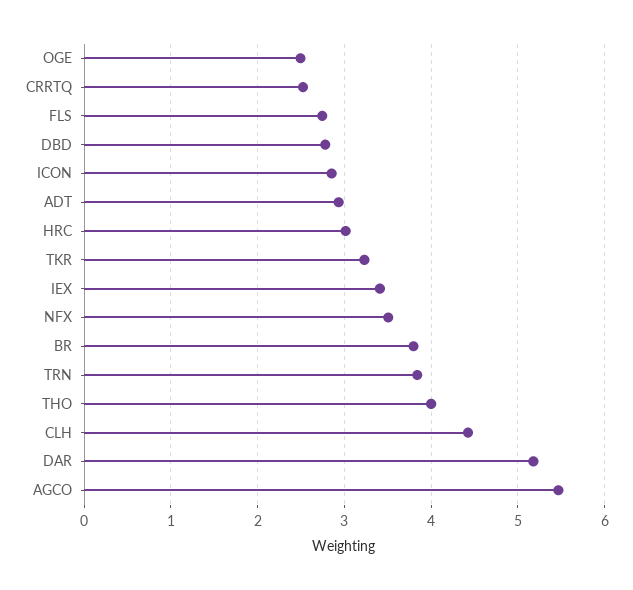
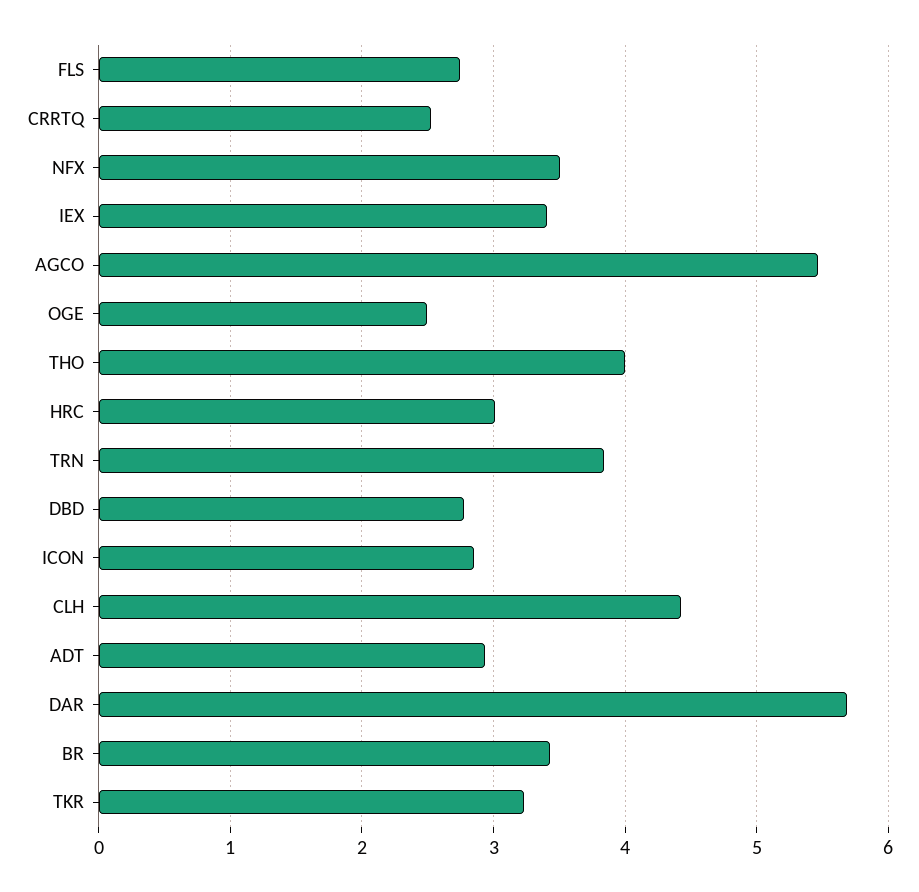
  {
    "OGE": 2.5,
    "CRRTQ": 2.5,
    "FLS": 2.7,
    "DBD": 2.8,
    "ICON": 2.9,
    "ADT": 2.9,
    "HRC": 3,
    "TKR": 3.2,
    "IEX": 3.4,
    "NFX": 3.5,
-   "BR": 3.8,
+   "BR": 3.4,
    "TRN": 3.8,
    "THO": 4,
    "CLH": 4.4,
-   "DAR": 5.2,
+   "DAR": 5.7,
    "AGCO": 5.5
  }

